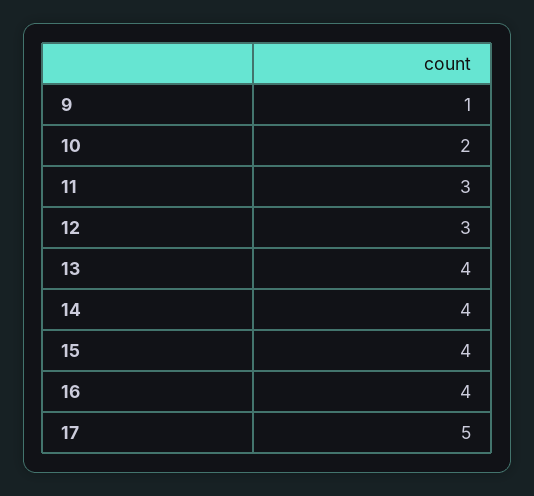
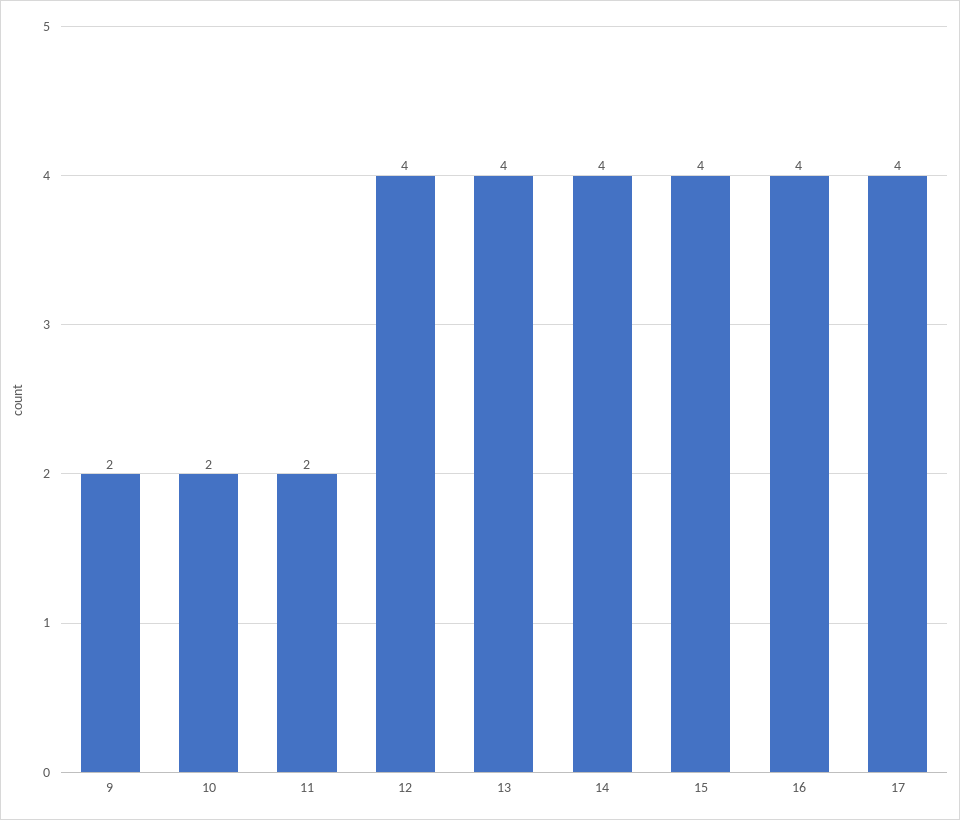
  {
-   "9": 1,
+   "9": 2,
    "10": 2,
-   "11": 3,
+   "11": 2,
-   "12": 3,
+   "12": 4,
    "13": 4,
    "14": 4,
    "15": 4,
    "16": 4,
-   "17": 5
+   "17": 4
  }

